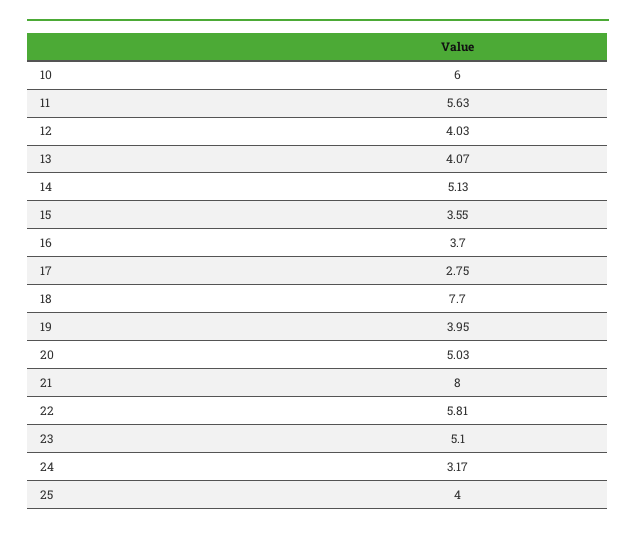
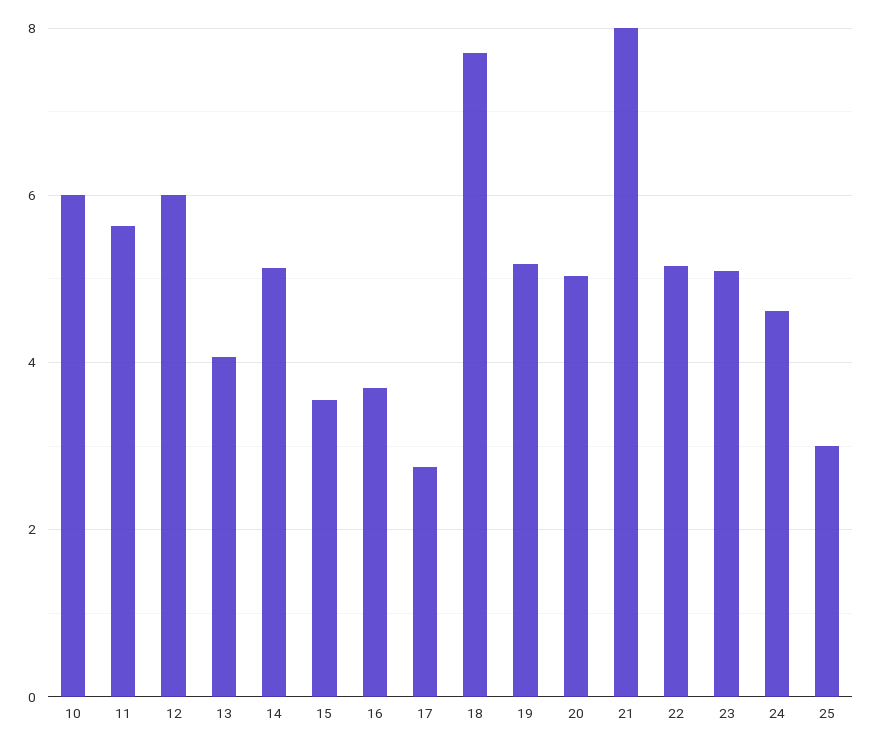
  {
    "10": 6,
    "11": 5.63,
-   "12": 4.03,
+   "12": 6,
    "13": 4.07,
    "14": 5.13,
    "15": 3.55,
    "16": 3.7,
    "17": 2.75,
    "18": 7.7,
-   "19": 3.95,
+   "19": 5.2,
    "20": 5.03,
    "21": 8,
-   "22": 5.81,
+   "22": 5.2,
    "23": 5.1,
-   "24": 3.17,
+   "24": 4.6,
-   "25": 4
+   "25": 3
  }

